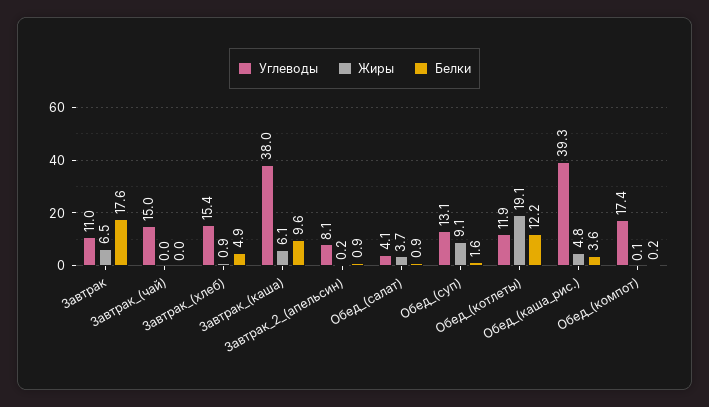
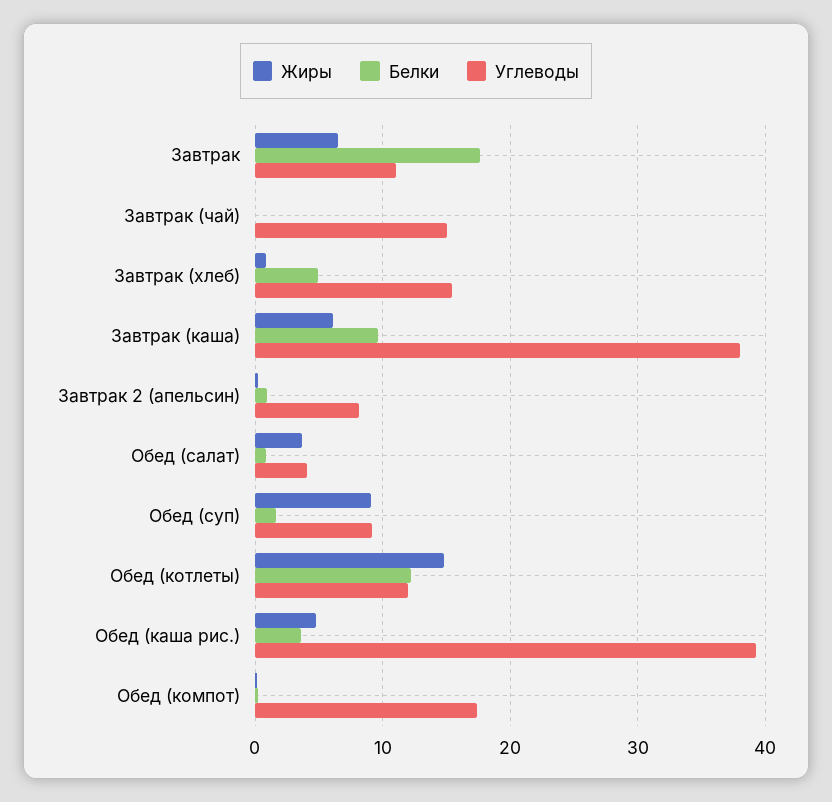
  {
    "Углеводы": {
      "Завтрак": 11,
      "Завтрак_(чай)": 15,
      "Завтрак_(хлеб)": 15.4,
      "Завтрак_(каша)": 38,
      "Завтрак_2_(апельсин)": 8.1,
      "Обед_(салат)": 4.1,
-     "Обед_(суп)": 13.1,
+     "Обед_(суп)": 9,
      "Обед_(котлеты)": 11.9,
      "Обед_(каша_рис.)": 39.3,
      "Обед_(компот)": 17.4
    },
    "Жиры": {
      "Завтрак": 6.5,
      "Завтрак_(чай)": 0,
      "Завтрак_(хлеб)": 0.9,
      "Завтрак_(каша)": 6.1,
      "Завтрак_2_(апельсин)": 0.2,
      "Обед_(салат)": 3.7,
      "Обед_(суп)": 9.1,
-     "Обед_(котлеты)": 19.1,
+     "Обед_(котлеты)": 15,
      "Обед_(каша_рис.)": 4.8,
      "Обед_(компот)": 0.1
    },
    "Белки": {
      "Завтрак": 17.6,
      "Завтрак_(чай)": 0,
      "Завтрак_(хлеб)": 4.9,
      "Завтрак_(каша)": 9.6,
      "Завтрак_2_(апельсин)": 0.9,
      "Обед_(салат)": 0.9,
      "Обед_(суп)": 1.6,
      "Обед_(котлеты)": 12.2,
      "Обед_(каша_рис.)": 3.6,
      "Обед_(компот)": 0.2
    }
  }

